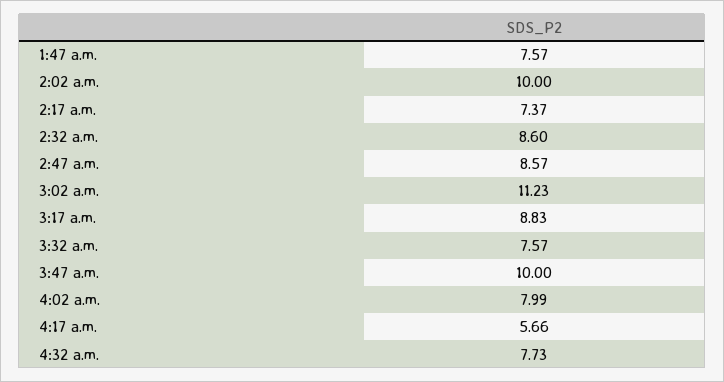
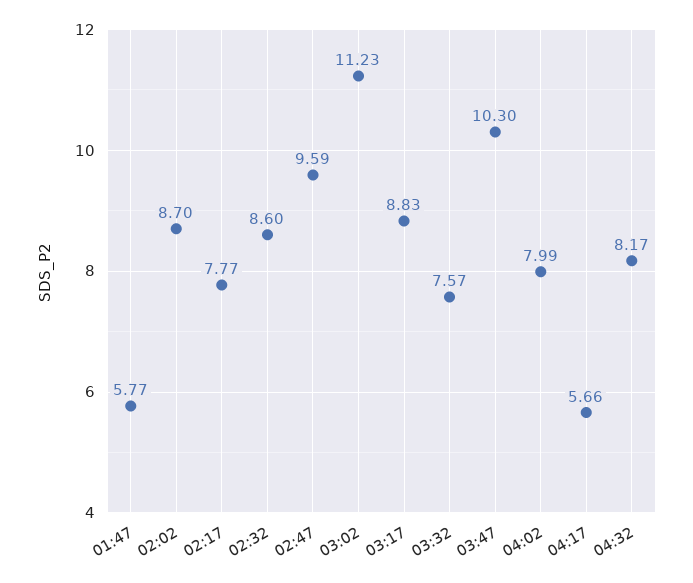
  {
-   "1:47 a.m.": 7.57,
+   "1:47 a.m.": 5.77,
-   "2:02 a.m.": 10,
+   "2:02 a.m.": 8.7,
-   "2:17 a.m.": 7.37,
+   "2:17 a.m.": 7.77,
    "2:32 a.m.": 8.6,
-   "2:47 a.m.": 8.57,
+   "2:47 a.m.": 9.59,
    "3:02 a.m.": 11.23,
    "3:17 a.m.": 8.83,
    "3:32 a.m.": 7.57,
-   "3:47 a.m.": 10,
+   "3:47 a.m.": 10.3,
    "4:02 a.m.": 7.99,
    "4:17 a.m.": 5.66,
-   "4:32 a.m.": 7.73
+   "4:32 a.m.": 8.17
  }

